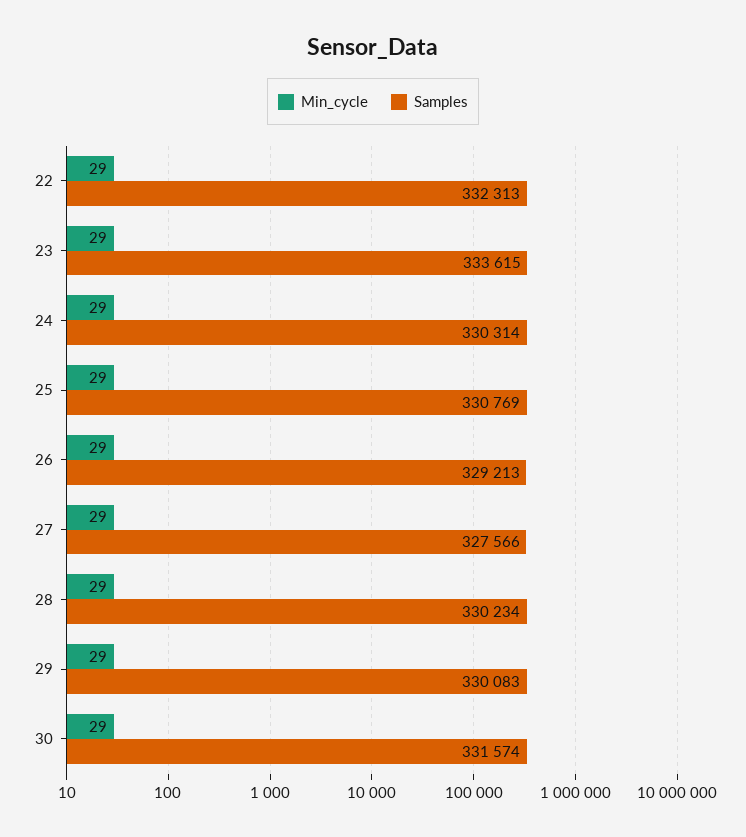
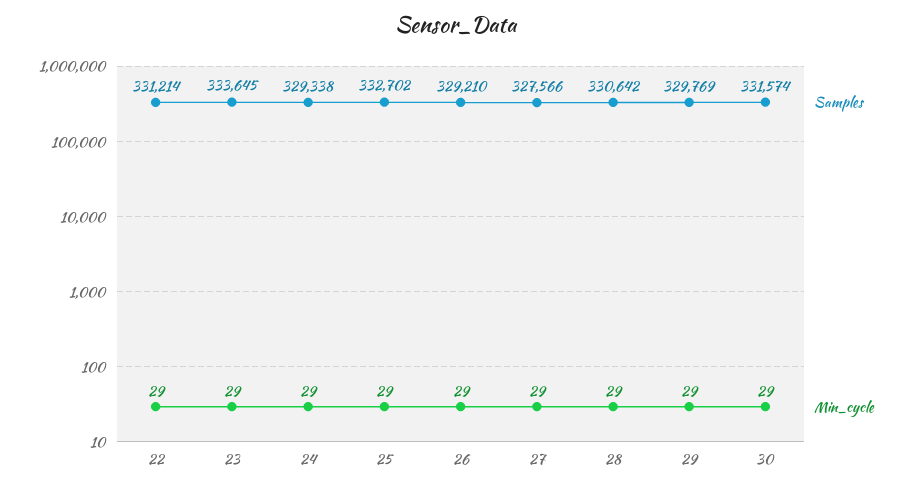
  {
    "Min_cycle": {
      "22": 29,
      "23": 29,
      "24": 29,
      "25": 29,
      "26": 29,
      "27": 29,
      "28": 29,
      "29": 29,
      "30": 29
    },
    "Samples": {
-     "22": 332313,
+     "22": 331214,
-     "23": 333615,
+     "23": 333645,
-     "24": 330314,
+     "24": 329338,
-     "25": 330769,
+     "25": 332702,
-     "26": 329213,
+     "26": 329210,
      "27": 327566,
-     "28": 330234,
+     "28": 330642,
-     "29": 330083,
+     "29": 329769,
      "30": 331574
    }
  }

